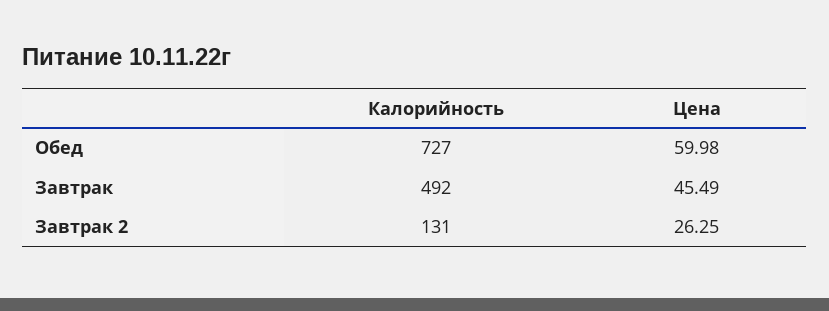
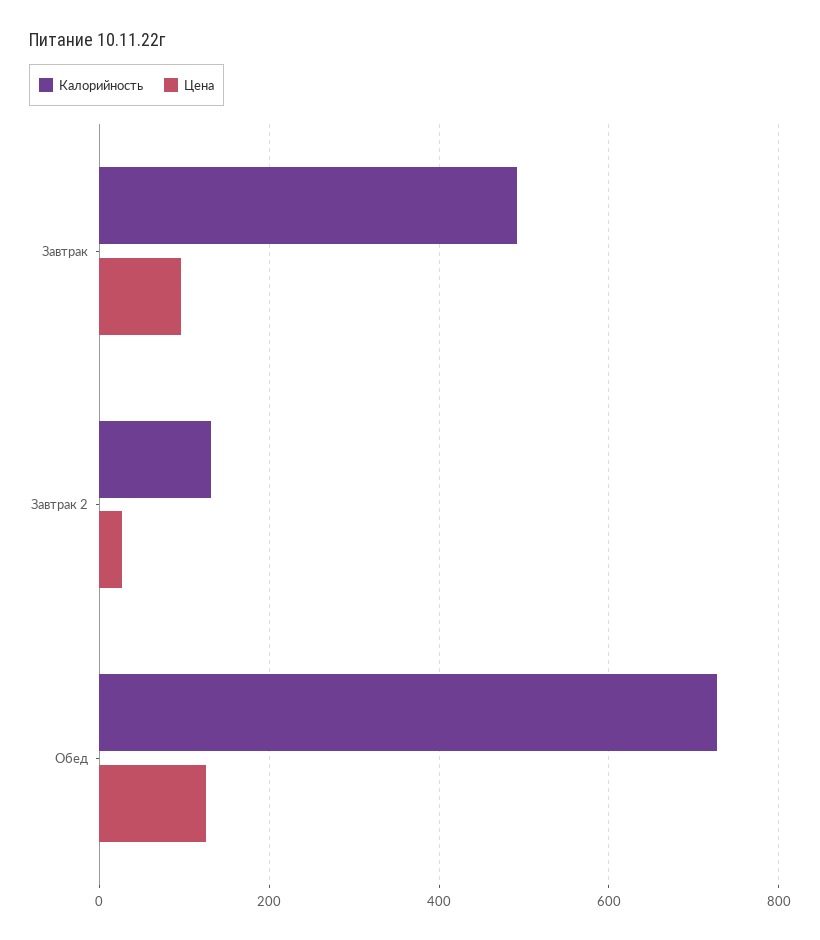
  {
    "Калорийность": {
      "Обед": 727,
      "Завтрак": 492,
      "Завтрак 2": 131
    },
    "Цена": {
-     "Обед": 59.98,
+     "Обед": 120,
-     "Завтрак": 45.49,
+     "Завтрак": 100,
      "Завтрак 2": 26.25
    }
  }

